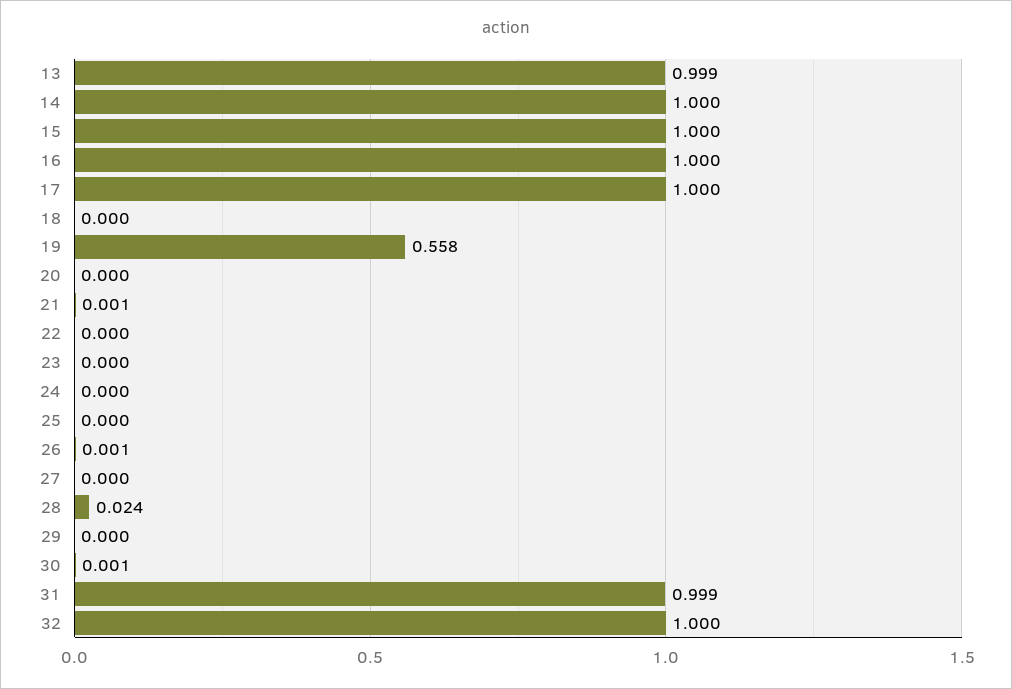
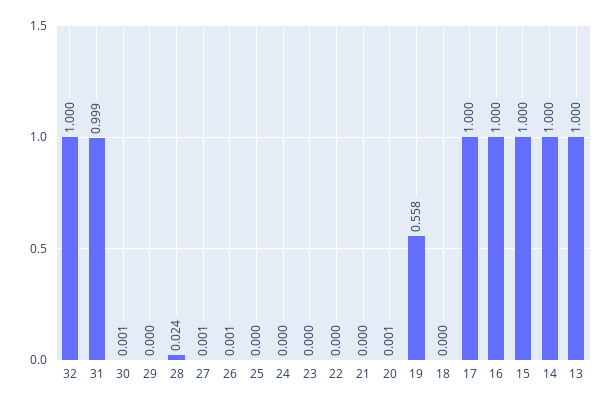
  {
-   "13": 0.999,
+   "13": 1,
    "14": 1,
    "15": 1,
    "16": 1,
    "17": 1,
    "18": 0,
    "19": 0.558,
-   "20": 0,
+   "20": 0.001,
-   "21": 0.001,
+   "21": 0,
    "22": 0,
    "23": 0,
    "24": 0,
    "25": 0,
    "26": 0.001,
-   "27": 0,
+   "27": 0.001,
    "28": 0.024,
    "29": 0,
    "30": 0.001,
    "31": 0.999,
    "32": 1
  }

